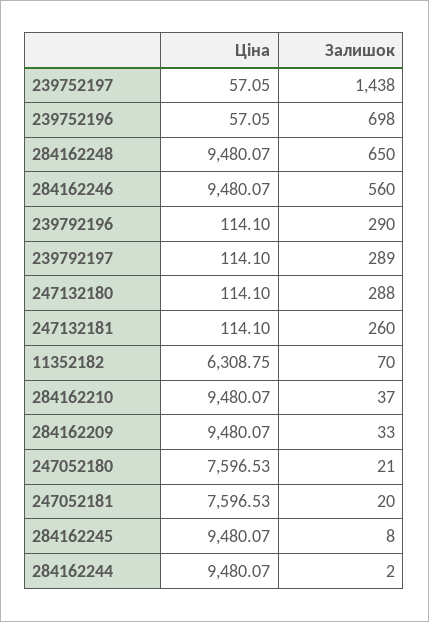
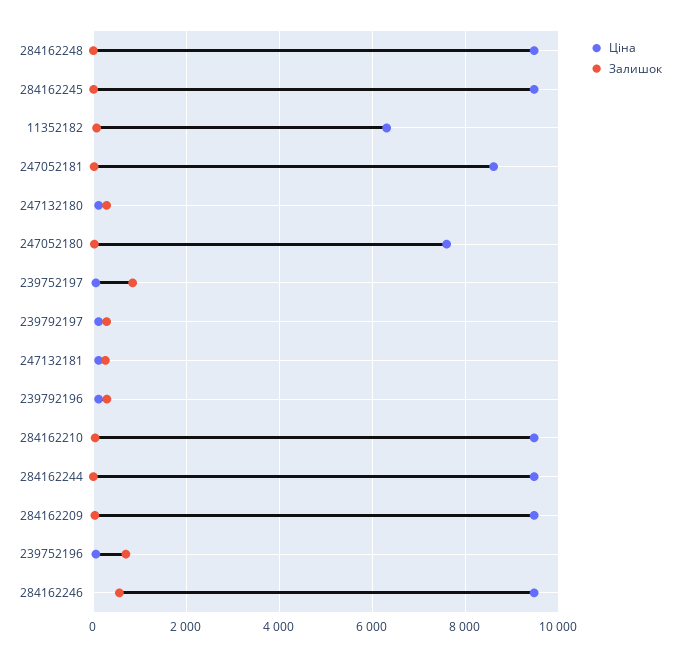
  {
    "Ціна": {
      "239752197": 57.05,
      "239752196": 57.05,
      "284162248": 9480.07,
      "284162246": 9480.07,
      "239792196": 114.1,
      "239792197": 114.1,
      "247132180": 114.1,
      "247132181": 114.1,
      "11352182": 6308.75,
      "284162210": 9480.07,
      "284162209": 9480.07,
      "247052180": 7596.53,
-     "247052181": 7596.53,
+     "247052181": 8600,
      "284162245": 9480.07,
      "284162244": 9480.07
    },
    "Залишок": {
-     "239752197": 1438,
+     "239752197": 800,
      "239752196": 698,
-     "284162248": 650,
+     "284162248": 0,
      "284162246": 560,
      "239792196": 290,
      "239792197": 289,
      "247132180": 288,
      "247132181": 260,
      "11352182": 70,
      "284162210": 37,
      "284162209": 33,
      "247052180": 21,
      "247052181": 20,
      "284162245": 8,
      "284162244": 2
    }
  }

